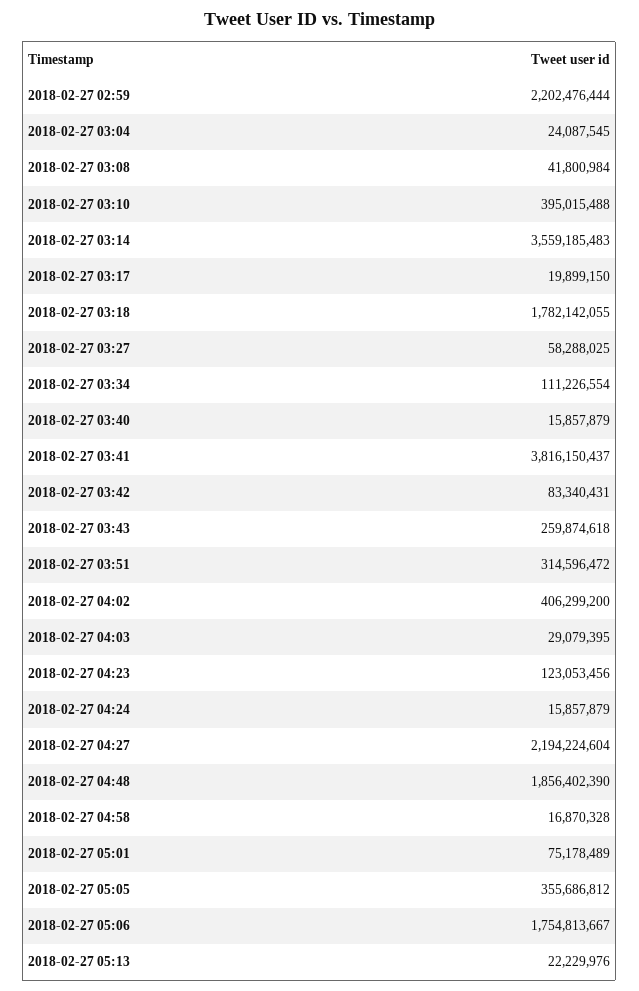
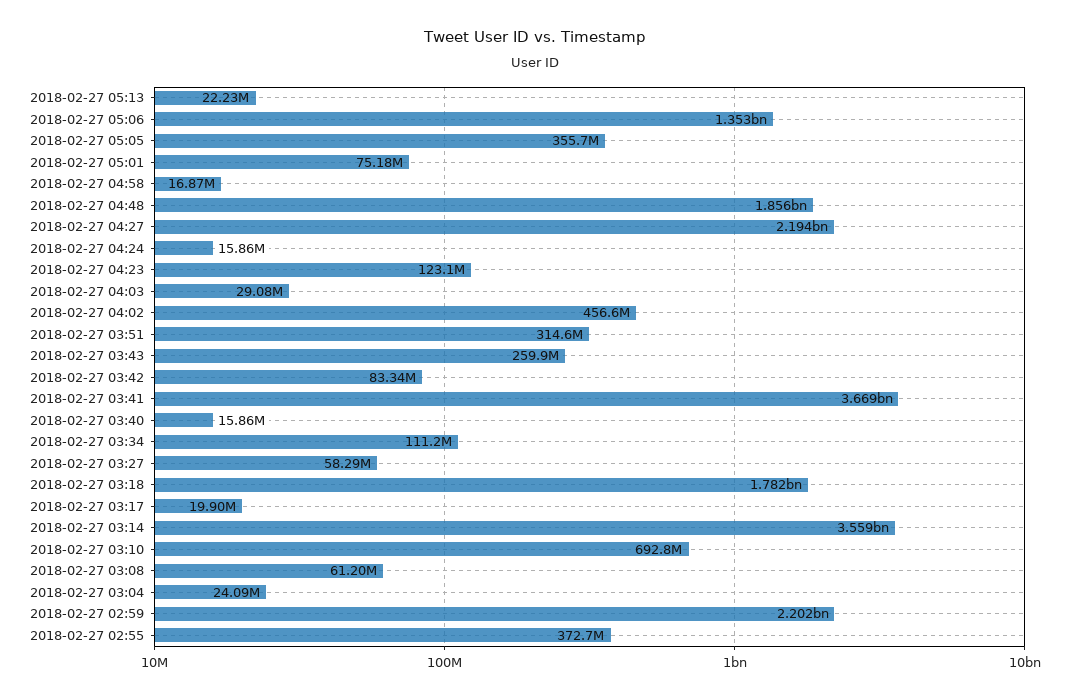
  {
    "2018-02-27 02:59": 2202476444,
    "2018-02-27 03:04": 24087545,
-   "2018-02-27 03:08": 41800984,
+   "2018-02-27 03:08": 61200000,
-   "2018-02-27 03:10": 395015488,
+   "2018-02-27 03:10": 692800000,
    "2018-02-27 03:14": 3559185483,
    "2018-02-27 03:17": 19899150,
    "2018-02-27 03:18": 1782142055,
    "2018-02-27 03:27": 58288025,
    "2018-02-27 03:34": 111226554,
    "2018-02-27 03:40": 15857879,
-   "2018-02-27 03:41": 3816150437,
+   "2018-02-27 03:41": 3669000000,
    "2018-02-27 03:42": 83340431,
    "2018-02-27 03:43": 259874618,
    "2018-02-27 03:51": 314596472,
-   "2018-02-27 04:02": 406299200,
+   "2018-02-27 04:02": 456600000,
    "2018-02-27 04:03": 29079395,
    "2018-02-27 04:23": 123053456,
    "2018-02-27 04:24": 15857879,
    "2018-02-27 04:27": 2194224604,
    "2018-02-27 04:48": 1856402390,
    "2018-02-27 04:58": 16870328,
    "2018-02-27 05:01": 75178489,
    "2018-02-27 05:05": 355686812,
-   "2018-02-27 05:06": 1754813667,
+   "2018-02-27 05:06": 1353000000,
-   "2018-02-27 05:13": 22229976
+   "2018-02-27 05:13": 22229976,
+   "2018-02-27 02:55": 372700000
  }

